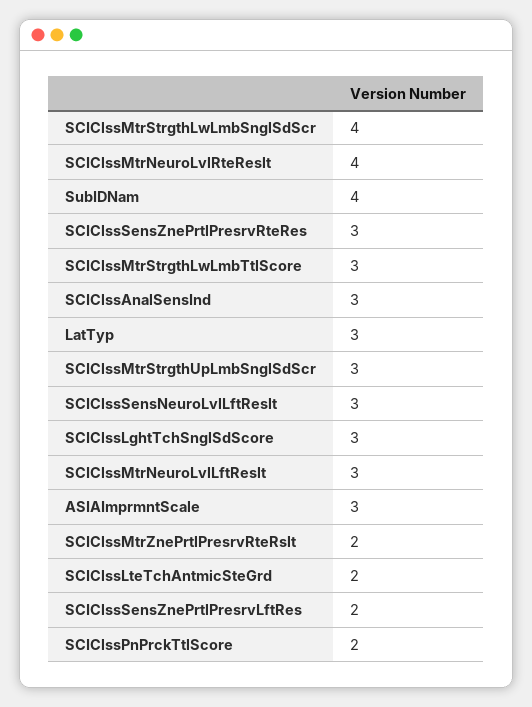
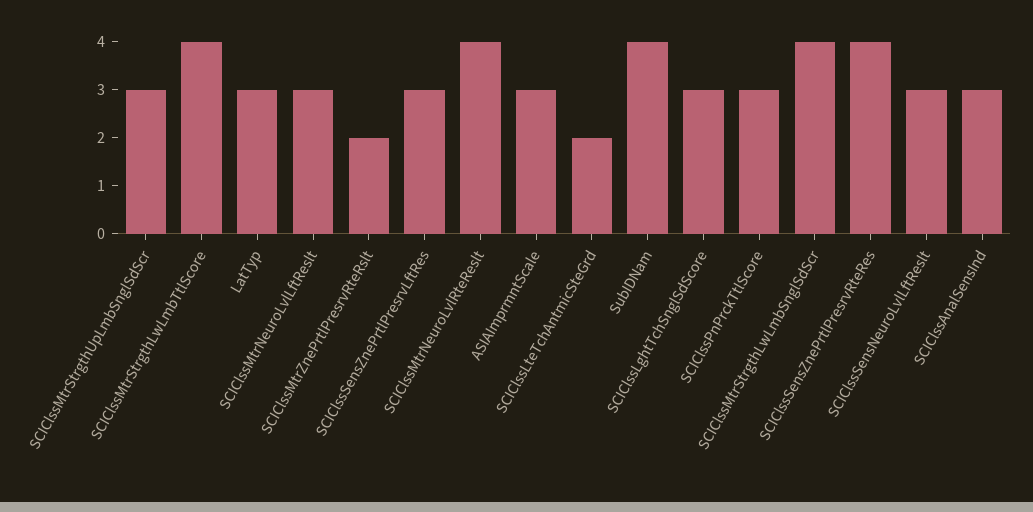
  {
    "SCIClssMtrStrgthLwLmbSnglSdScr": 4,
    "SCIClssMtrNeuroLvlRteReslt": 4,
    "SubIDNam": 4,
-   "SCIClssSensZnePrtlPresrvRteRes": 3,
+   "SCIClssSensZnePrtlPresrvRteRes": 4,
-   "SCIClssMtrStrgthLwLmbTtlScore": 3,
+   "SCIClssMtrStrgthLwLmbTtlScore": 4,
    "SCIClssAnalSensInd": 3,
    "LatTyp": 3,
    "SCIClssMtrStrgthUpLmbSnglSdScr": 3,
    "SCIClssSensNeuroLvlLftReslt": 3,
    "SCIClssLghtTchSnglSdScore": 3,
    "SCIClssMtrNeuroLvlLftReslt": 3,
    "ASIAImprmntScale": 3,
    "SCIClssMtrZnePrtlPresrvRteRslt": 2,
    "SCIClssLteTchAntmicSteGrd": 2,
-   "SCIClssSensZnePrtlPresrvLftRes": 2,
+   "SCIClssSensZnePrtlPresrvLftRes": 3,
-   "SCIClssPnPrckTtlScore": 2
+   "SCIClssPnPrckTtlScore": 3
  }

